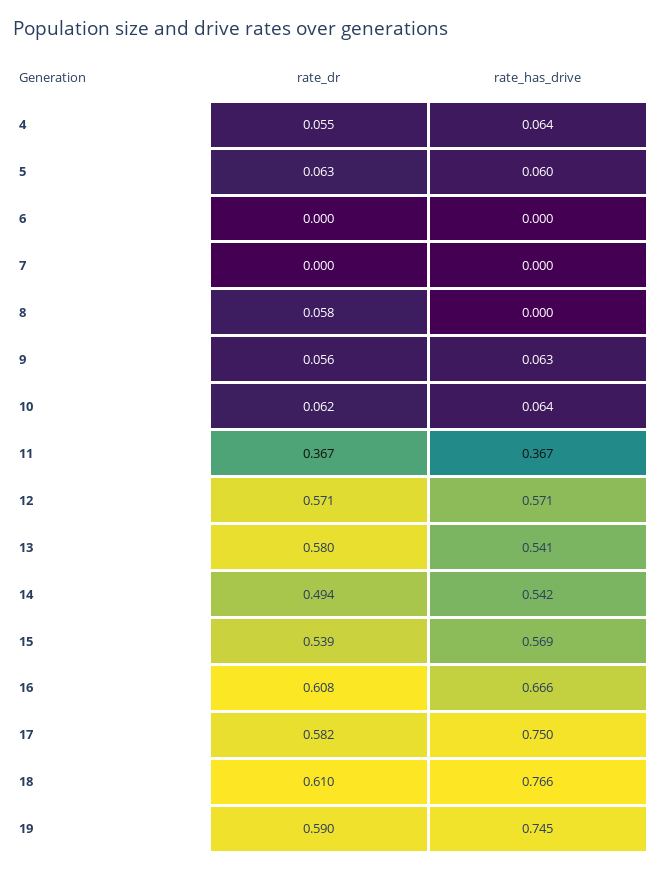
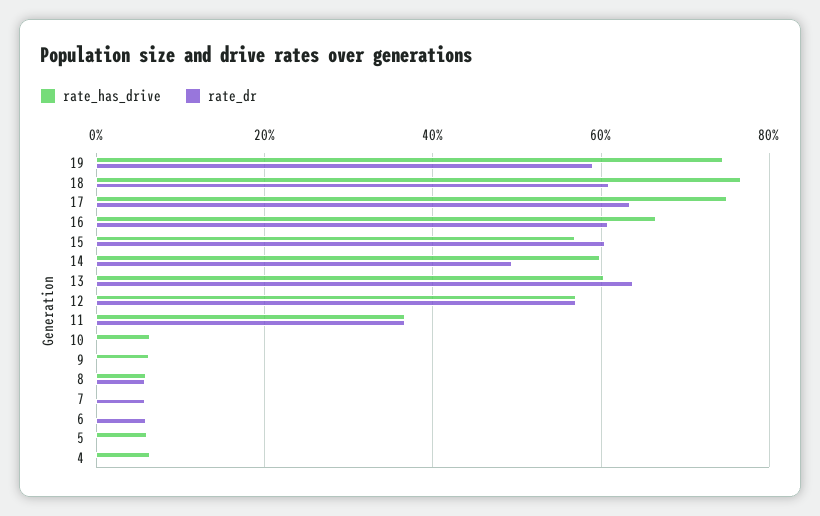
  {
    "rate_dr": {
-     "4": 0.055,
+     "4": 0,
-     "5": 0.063,
+     "5": 0,
-     "6": 0,
+     "6": 0.06,
-     "7": 0,
+     "7": 0.06,
      "8": 0.058,
-     "9": 0.056,
+     "9": 0,
-     "10": 0.062,
+     "10": 0,
      "11": 0.367,
      "12": 0.571,
-     "13": 0.58,
+     "13": 0.64,
      "14": 0.494,
-     "15": 0.539,
+     "15": 0.6,
      "16": 0.608,
-     "17": 0.582,
+     "17": 0.64,
      "18": 0.61,
      "19": 0.59
    },
    "rate_has_drive": {
      "4": 0.064,
      "5": 0.06,
      "6": 0,
      "7": 0,
-     "8": 0,
+     "8": 0.06,
      "9": 0.063,
      "10": 0.064,
      "11": 0.367,
      "12": 0.571,
-     "13": 0.541,
+     "13": 0.6,
-     "14": 0.542,
+     "14": 0.6,
      "15": 0.569,
      "16": 0.666,
      "17": 0.75,
      "18": 0.766,
      "19": 0.745
    }
  }

